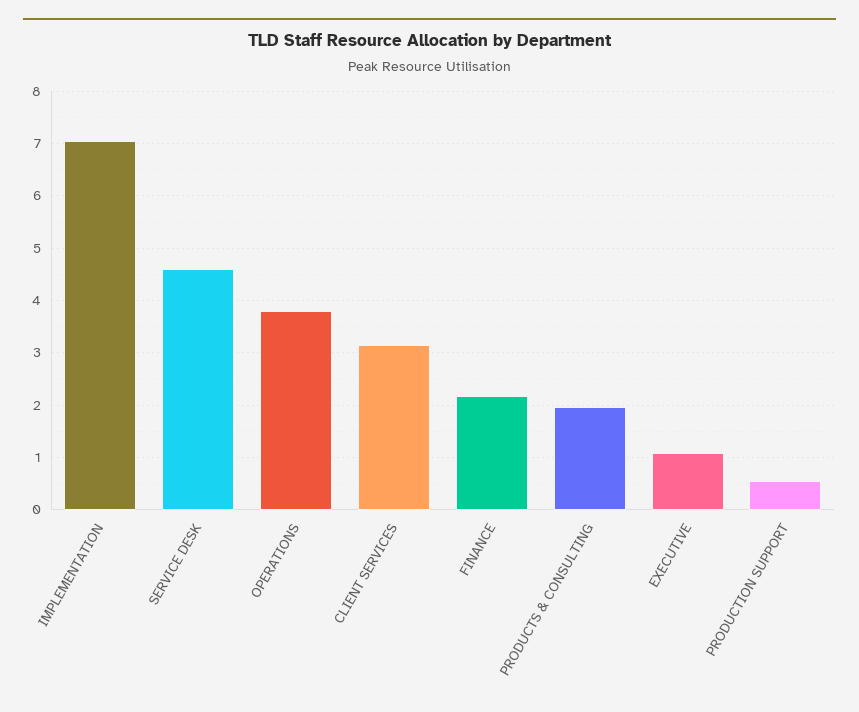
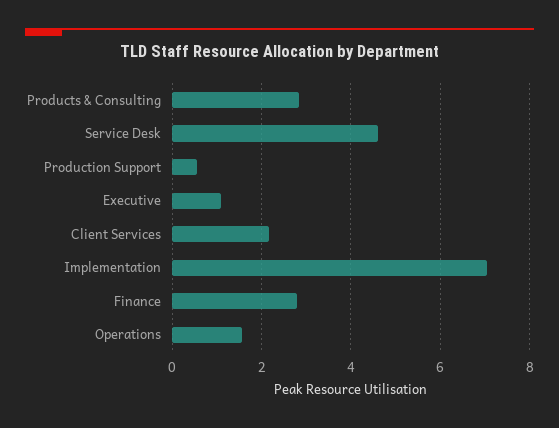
  {
    "IMPLEMENTATION": 7,
    "SERVICE DESK": 4.6,
-   "OPERATIONS": 3.8,
+   "OPERATIONS": 1.6,
-   "CLIENT SERVICES": 3.2,
+   "CLIENT SERVICES": 2.2,
-   "FINANCE": 2.2,
+   "FINANCE": 2.8,
-   "PRODUCTS & CONSULTING": 2,
+   "PRODUCTS & CONSULTING": 2.8,
    "EXECUTIVE": 1,
    "PRODUCTION SUPPORT": 0.6
  }

